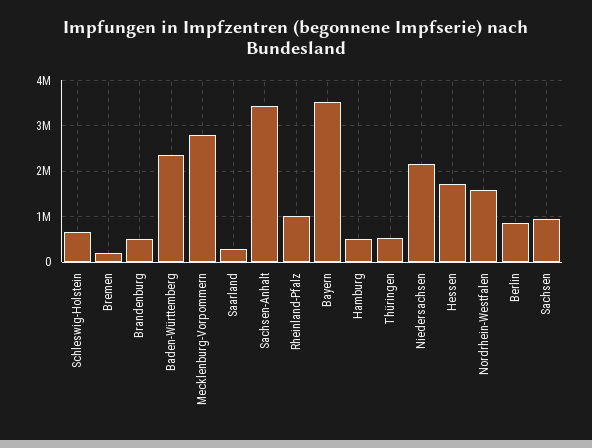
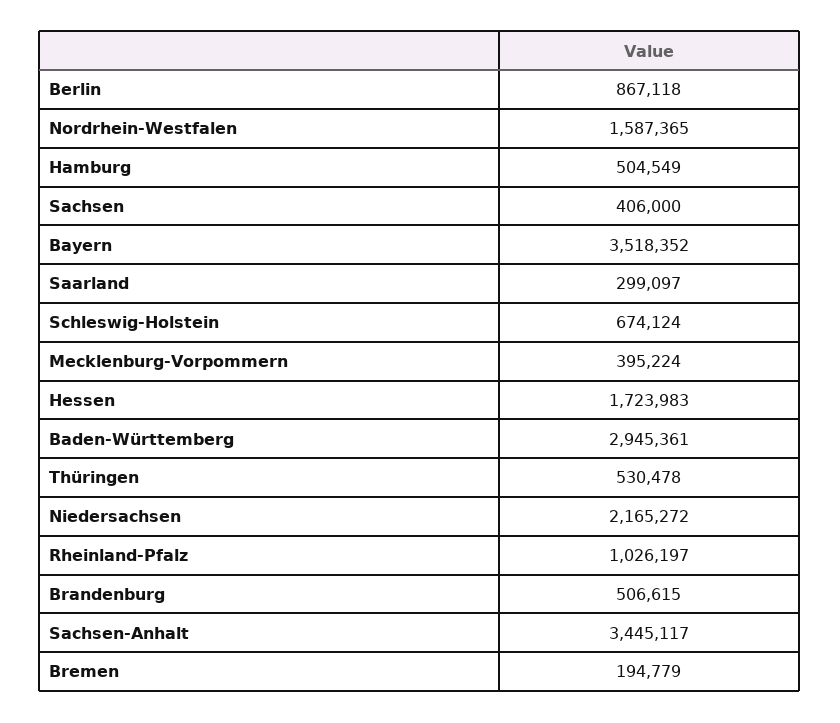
  {
    "Schleswig-Holstein": 674124,
    "Bremen": 194779,
    "Brandenburg": 506615,
-   "Baden-Württemberg": 2400000,
+   "Baden-Württemberg": 2945361,
-   "Mecklenburg-Vorpommern": 2800000,
+   "Mecklenburg-Vorpommern": 395224,
    "Saarland": 299097,
    "Sachsen-Anhalt": 3445117,
    "Rheinland-Pfalz": 1026197,
    "Bayern": 3518352,
    "Hamburg": 504549,
    "Thüringen": 530478,
    "Niedersachsen": 2165272,
    "Hessen": 1723983,
    "Nordrhein-Westfalen": 1587365,
    "Berlin": 867118,
-   "Sachsen": 1000000
+   "Sachsen": 406000
  }

